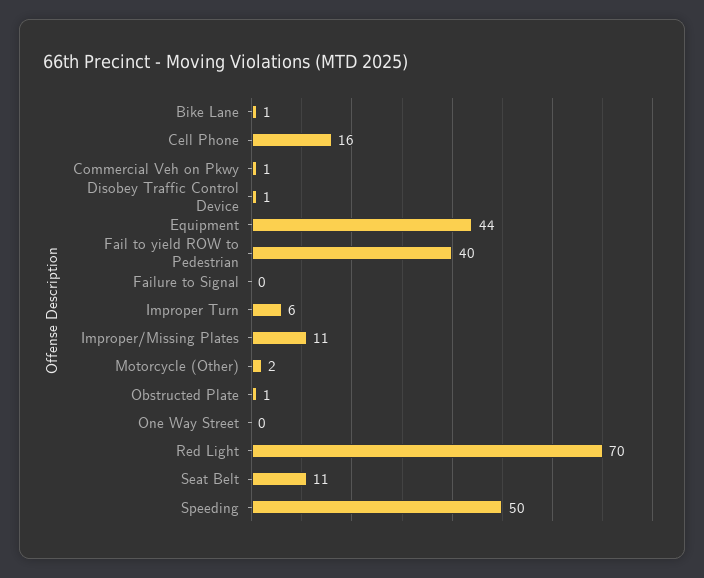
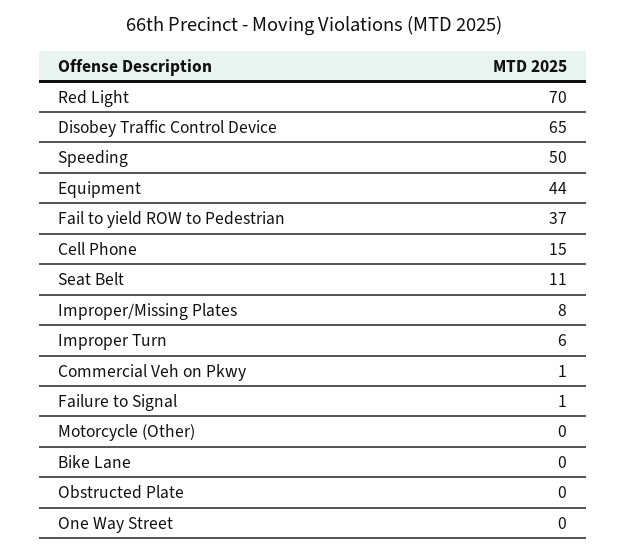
  {
-   "Bike Lane": 1,
+   "Bike Lane": 0,
-   "Cell Phone": 16,
+   "Cell Phone": 15,
    "Commercial Veh on Pkwy": 1,
-   "Disobey Traffic Control Device": 1,
+   "Disobey Traffic Control Device": 65,
    "Equipment": 44,
-   "Fail to yield ROW to Pedestrian": 40,
+   "Fail to yield ROW to Pedestrian": 37,
-   "Failure to Signal": 0,
+   "Failure to Signal": 1,
    "Improper Turn": 6,
-   "Improper/Missing Plates": 11,
+   "Improper/Missing Plates": 8,
-   "Motorcycle (Other)": 2,
+   "Motorcycle (Other)": 0,
-   "Obstructed Plate": 1,
+   "Obstructed Plate": 0,
    "One Way Street": 0,
    "Red Light": 70,
    "Seat Belt": 11,
    "Speeding": 50
  }

